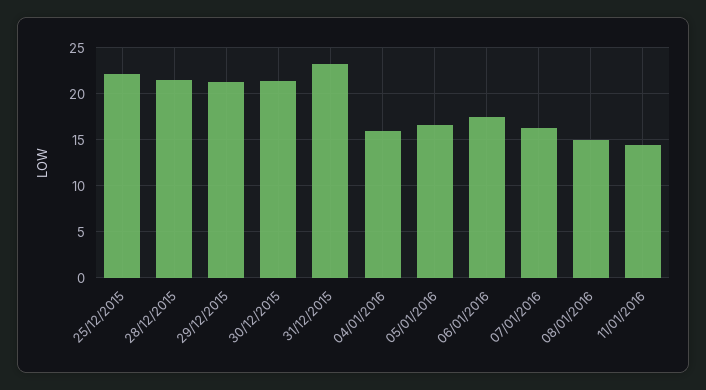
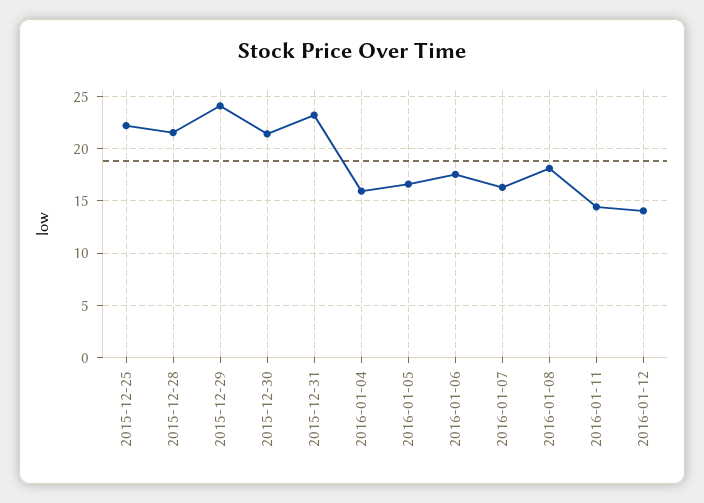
  {
    "25/12/2015": 22,
    "28/12/2015": 22,
-   "29/12/2015": 21,
+   "29/12/2015": 24,
    "30/12/2015": 21,
    "31/12/2015": 23,
    "04/01/2016": 16,
    "05/01/2016": 17,
    "06/01/2016": 18,
    "07/01/2016": 16,
-   "08/01/2016": 15,
+   "08/01/2016": 18,
-   "11/01/2016": 14
+   "11/01/2016": 14,
+   "2016-01-12": 14
  }

